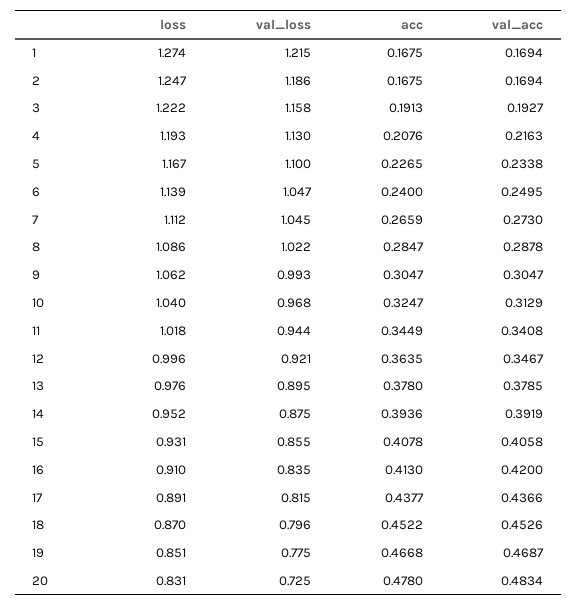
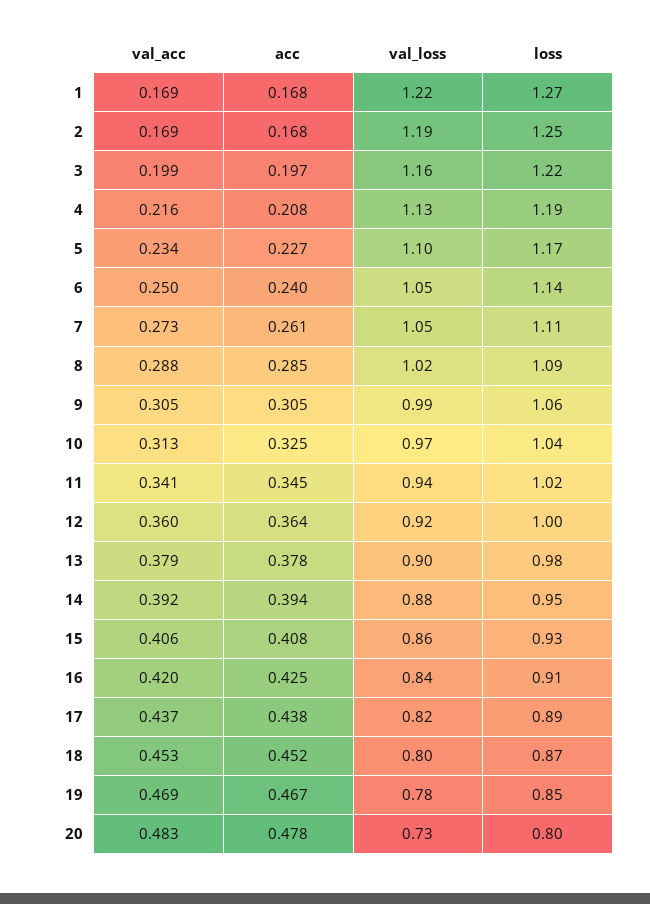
  {
    "loss": {
      "1": 1.274,
      "2": 1.247,
      "3": 1.222,
      "4": 1.193,
      "5": 1.167,
      "6": 1.139,
      "7": 1.112,
      "8": 1.086,
      "9": 1.062,
      "10": 1.04,
      "11": 1.018,
      "12": 0.996,
      "13": 0.976,
      "14": 0.952,
      "15": 0.931,
      "16": 0.91,
      "17": 0.891,
      "18": 0.87,
      "19": 0.851,
-     "20": 0.831
+     "20": 0.8
    },
    "val_loss": {
      "1": 1.215,
      "2": 1.186,
      "3": 1.158,
      "4": 1.13,
      "5": 1.1,
      "6": 1.047,
      "7": 1.045,
      "8": 1.022,
      "9": 0.993,
      "10": 0.968,
      "11": 0.944,
      "12": 0.921,
      "13": 0.895,
      "14": 0.875,
      "15": 0.855,
      "16": 0.835,
      "17": 0.815,
      "18": 0.796,
      "19": 0.775,
      "20": 0.725
    },
    "acc": {
      "1": 0.1675,
      "2": 0.1675,
-     "3": 0.1913,
+     "3": 0.197,
      "4": 0.2076,
      "5": 0.2265,
      "6": 0.24,
-     "7": 0.2659,
+     "7": 0.261,
      "8": 0.2847,
      "9": 0.3047,
      "10": 0.3247,
      "11": 0.3449,
      "12": 0.3635,
      "13": 0.378,
      "14": 0.3936,
      "15": 0.4078,
-     "16": 0.413,
+     "16": 0.425,
      "17": 0.4377,
      "18": 0.4522,
      "19": 0.4668,
      "20": 0.478
    },
    "val_acc": {
      "1": 0.1694,
      "2": 0.1694,
-     "3": 0.1927,
+     "3": 0.199,
      "4": 0.2163,
      "5": 0.2338,
      "6": 0.2495,
      "7": 0.273,
      "8": 0.2878,
      "9": 0.3047,
      "10": 0.3129,
      "11": 0.3408,
-     "12": 0.3467,
+     "12": 0.36,
      "13": 0.3785,
      "14": 0.3919,
      "15": 0.4058,
      "16": 0.42,
      "17": 0.4366,
      "18": 0.4526,
      "19": 0.4687,
      "20": 0.4834
    }
  }

